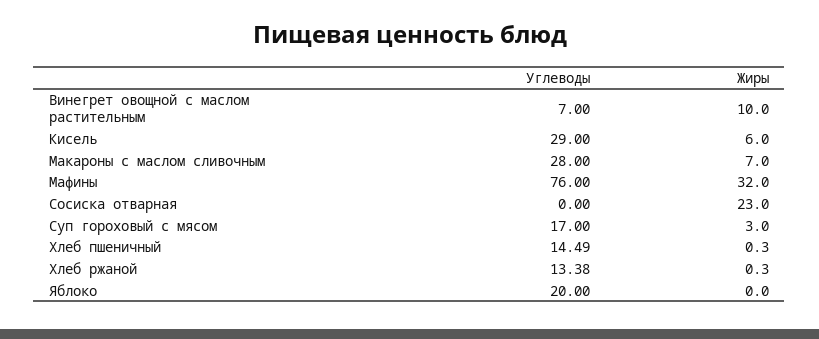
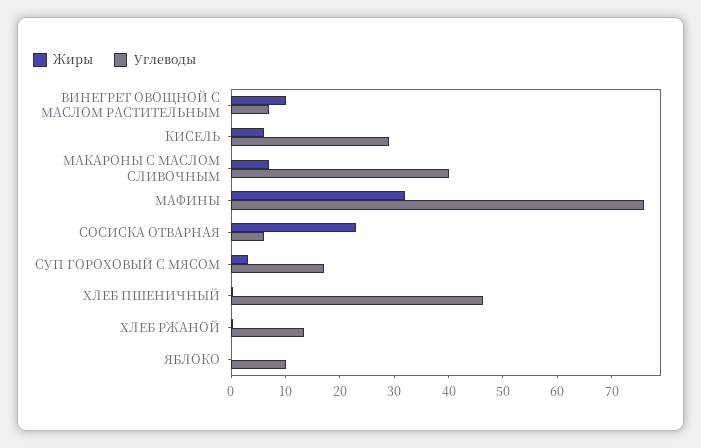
  {
    "Углеводы": {
      "Винегрет овощной с маслом растительным": 7,
      "Кисель": 29,
-     "Макароны с маслом сливочным": 28,
+     "Макароны с маслом сливочным": 40,
      "Мафины": 76,
-     "Сосиска отварная": 0,
+     "Сосиска отварная": 6,
      "Суп гороховый с мясом": 17,
-     "Хлеб пшеничный": 14.49,
+     "Хлеб пшеничный": 46,
      "Хлеб ржаной": 13.38,
-     "Яблоко": 20
+     "Яблоко": 10
    },
    "Жиры": {
      "Винегрет овощной с маслом растительным": 10,
      "Кисель": 6,
      "Макароны с маслом сливочным": 7,
      "Мафины": 32,
      "Сосиска отварная": 23,
      "Суп гороховый с мясом": 3,
      "Хлеб пшеничный": 0.3,
      "Хлеб ржаной": 0.3,
      "Яблоко": 0
    }
  }

